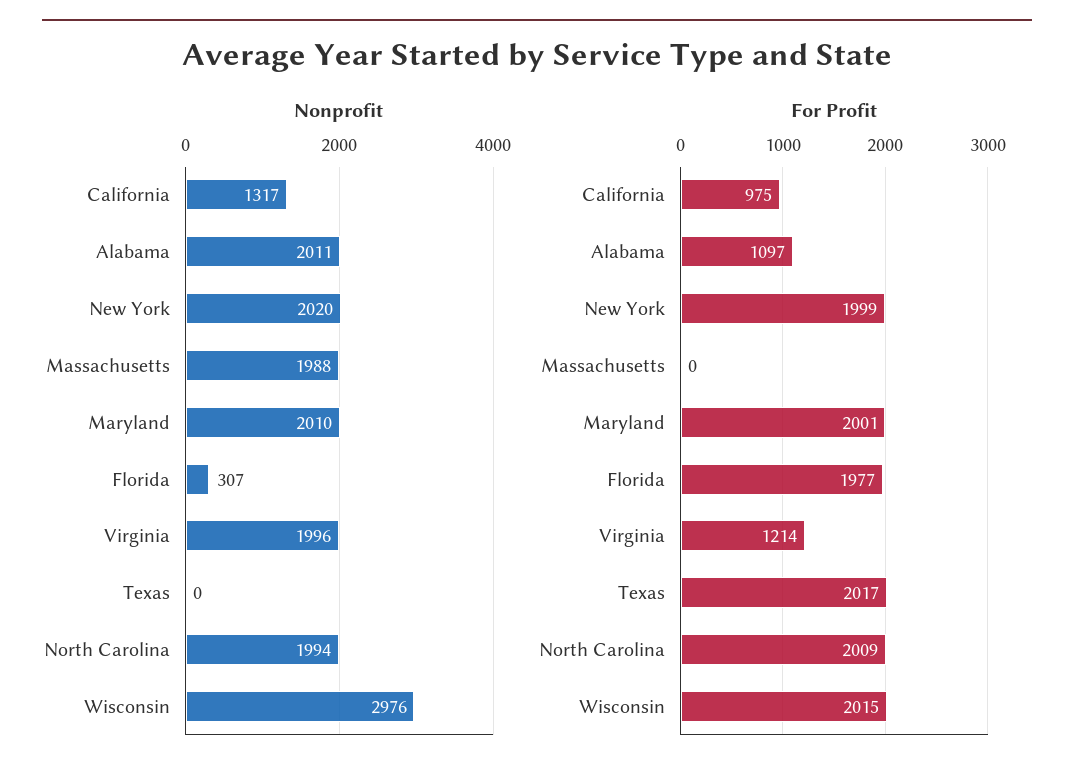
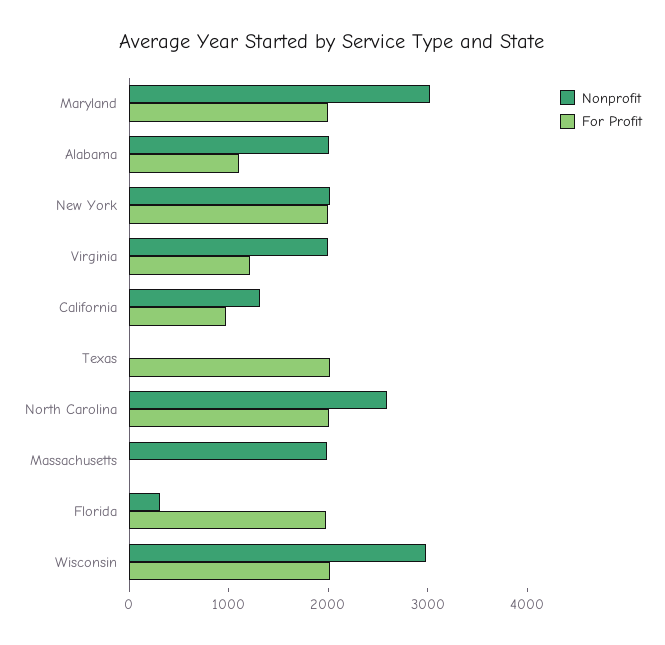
  {
    "Nonprofit": {
      "California": 1317,
      "Alabama": 2011,
      "New York": 2020,
      "Massachusetts": 1988,
-     "Maryland": 2010,
+     "Maryland": 3000,
      "Florida": 307,
      "Virginia": 1996,
      "Texas": 0,
-     "North Carolina": 1994,
+     "North Carolina": 2600,
      "Wisconsin": 2976
    },
    "For Profit": {
      "California": 975,
      "Alabama": 1097,
      "New York": 1999,
      "Massachusetts": 0,
      "Maryland": 2001,
      "Florida": 1977,
      "Virginia": 1214,
      "Texas": 2017,
      "North Carolina": 2009,
      "Wisconsin": 2015
    }
  }

